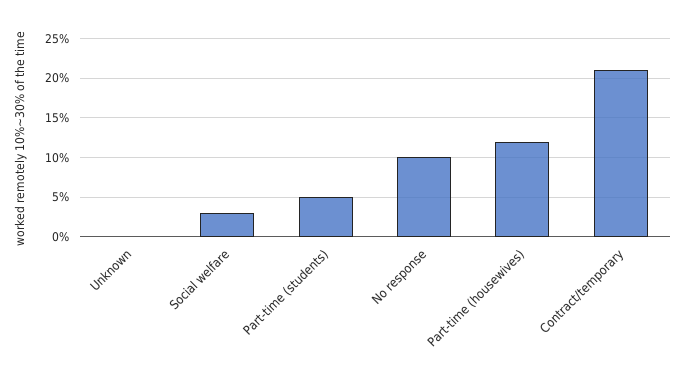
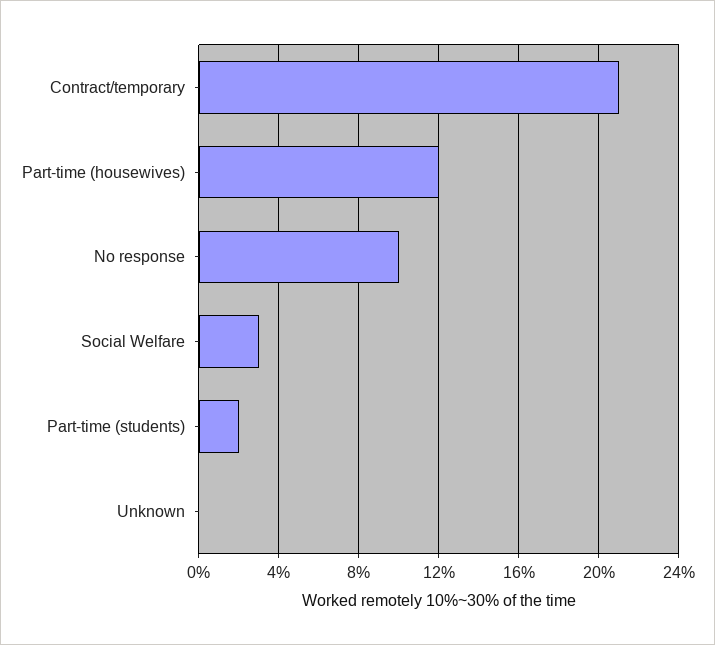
  {
    "Unknown": 0,
    "Social welfare": 3,
-   "Part-time (students)": 5,
+   "Part-time (students)": 2,
    "No response": 10,
    "Part-time (housewives)": 12,
    "Contract/temporary": 21
  }

